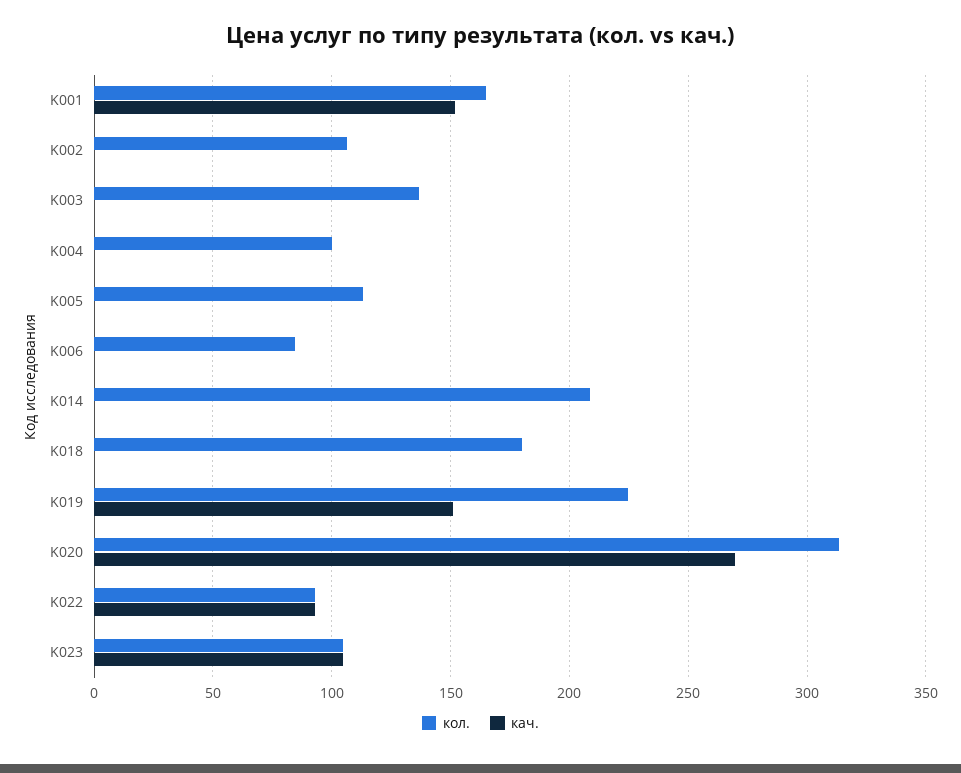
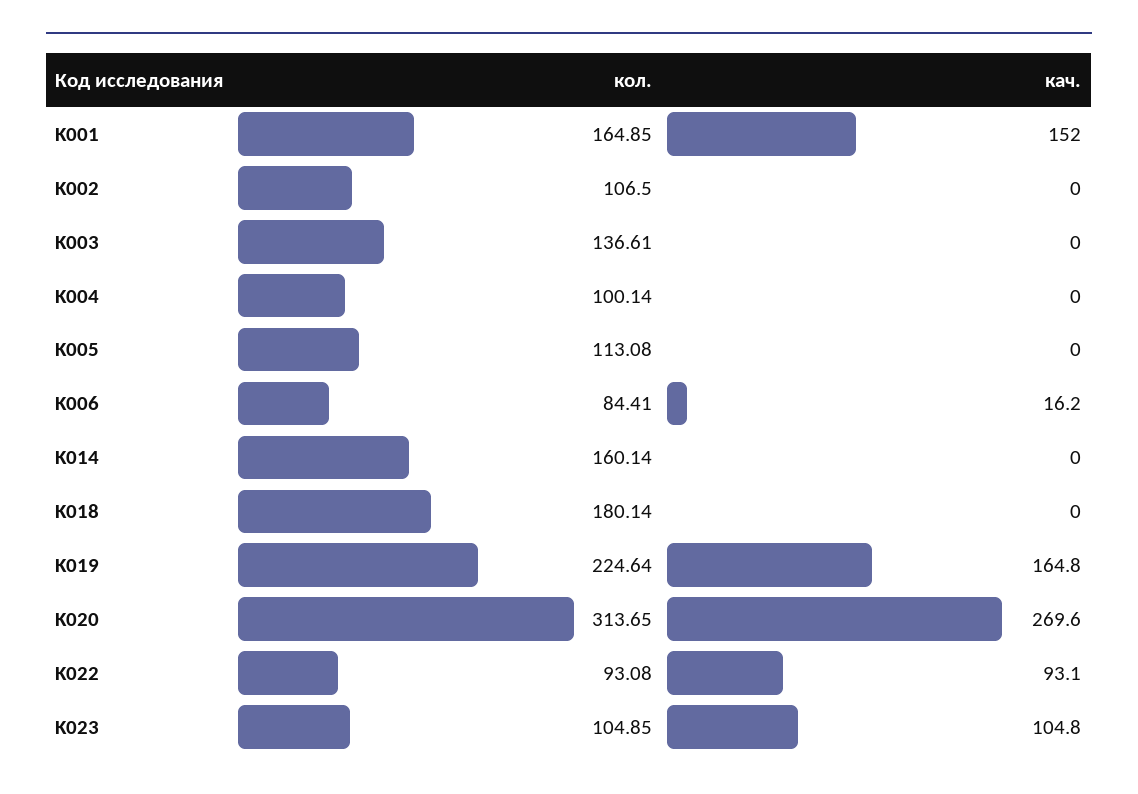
  {
    "кол.": {
      "K001": 164.85,
      "K002": 106.5,
      "K003": 136.61,
      "K004": 100.14,
      "K005": 113.08,
      "K006": 84.41,
-     "K014": 210,
+     "K014": 160.14,
      "K018": 180.14,
      "K019": 224.64,
      "K020": 313.65,
      "K022": 93.08,
      "K023": 104.85
    },
    "кач.": {
      "K001": 152,
      "K002": 0,
      "K003": 0,
      "K004": 0,
      "K005": 0,
-     "K006": 0,
+     "K006": 16.2,
      "K014": 0,
      "K018": 0,
-     "K019": 150,
+     "K019": 164.8,
      "K020": 269.6,
      "K022": 93.1,
      "K023": 104.8
    }
  }

